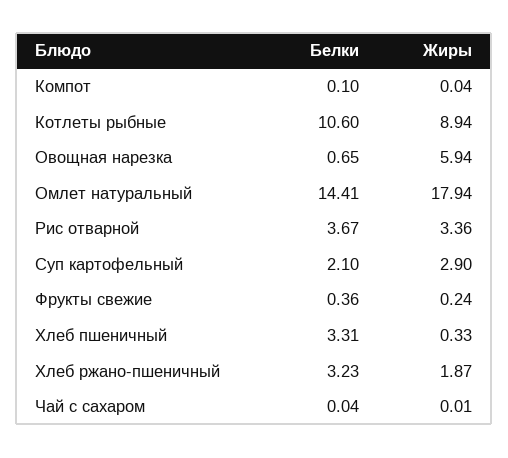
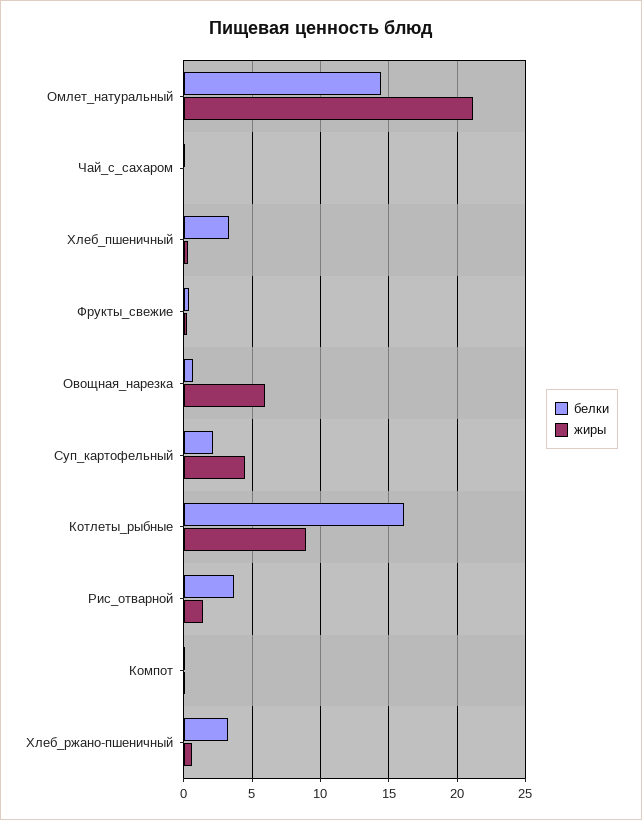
  {
    "Белки": {
      "Компот": 0.1,
-     "Котлеты рыбные": 10.6,
+     "Котлеты рыбные": 16,
      "Овощная нарезка": 0.65,
      "Омлет натуральный": 14.41,
      "Рис отварной": 3.67,
      "Суп картофельный": 2.1,
      "Фрукты свежие": 0.36,
      "Хлеб пшеничный": 3.31,
      "Хлеб ржано-пшеничный": 3.23,
      "Чай с сахаром": 0.04
    },
    "Жиры": {
      "Компот": 0.04,
      "Котлеты рыбные": 8.94,
      "Овощная нарезка": 5.94,
-     "Омлет натуральный": 17.94,
+     "Омлет натуральный": 21,
-     "Рис отварной": 3.36,
+     "Рис отварной": 1.5,
-     "Суп картофельный": 2.9,
+     "Суп картофельный": 4.5,
      "Фрукты свежие": 0.24,
      "Хлеб пшеничный": 0.33,
-     "Хлеб ржано-пшеничный": 1.87,
+     "Хлеб ржано-пшеничный": 0.5,
      "Чай с сахаром": 0.01
    }
  }

